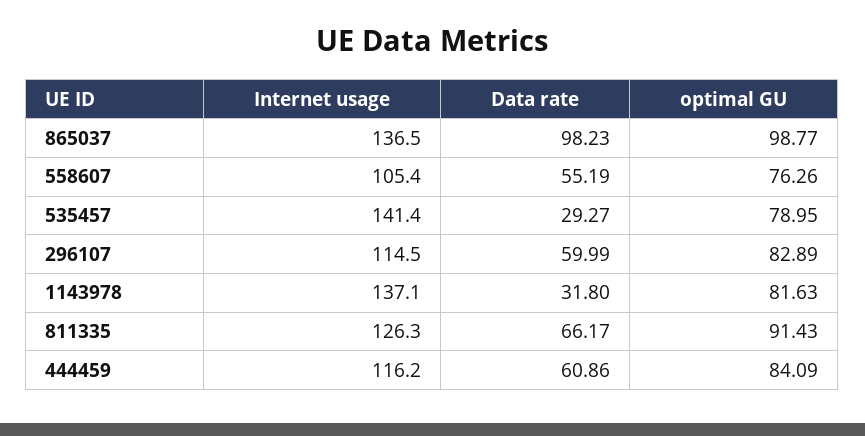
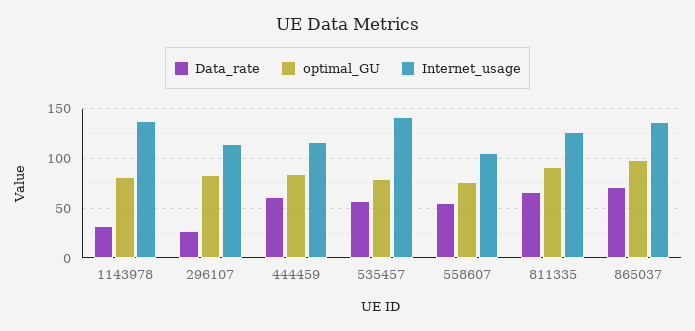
  {
    "Internet usage": {
      "865037": 136.5,
      "558607": 105.4,
      "535457": 141.4,
      "296107": 114.5,
      "1143978": 137.1,
      "811335": 126.3,
      "444459": 116.2
    },
    "Data rate": {
-     "865037": 98.23,
+     "865037": 70,
      "558607": 55.19,
-     "535457": 29.27,
+     "535457": 60,
-     "296107": 59.99,
+     "296107": 30,
      "1143978": 31.8,
      "811335": 66.17,
      "444459": 60.86
    },
    "optimal GU": {
      "865037": 98.77,
      "558607": 76.26,
      "535457": 78.95,
      "296107": 82.89,
      "1143978": 81.63,
      "811335": 91.43,
      "444459": 84.09
    }
  }

